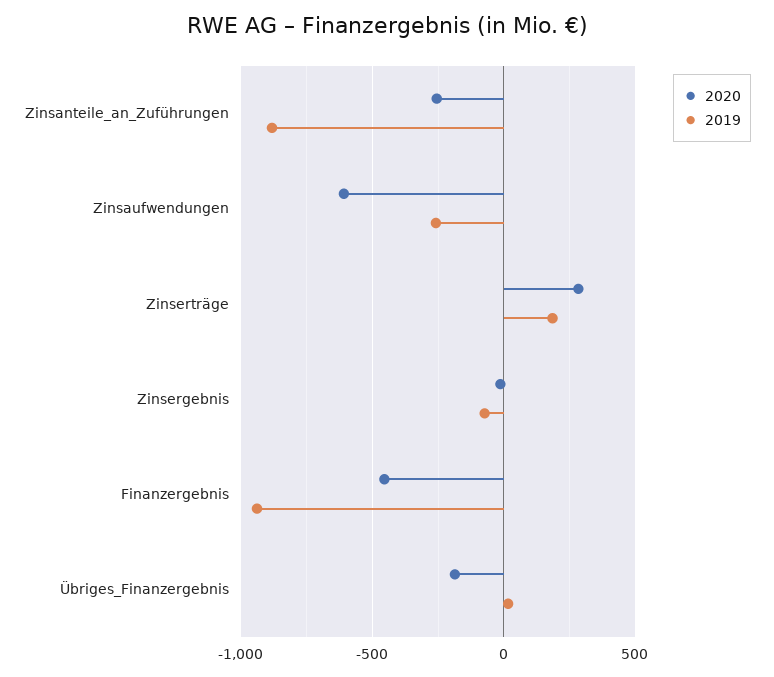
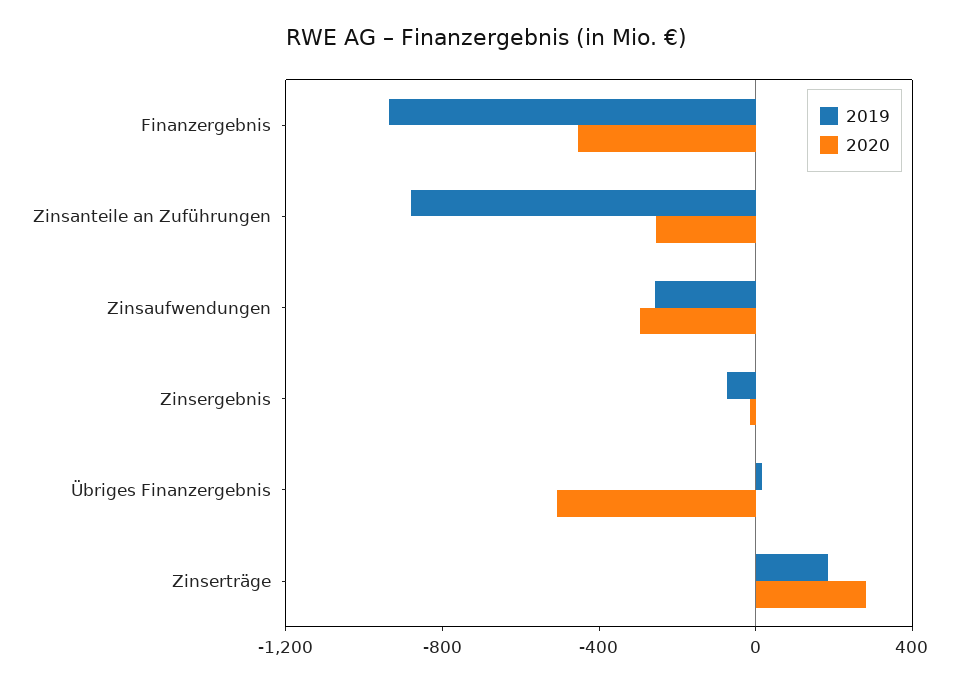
  {
    "2020": {
      "Zinsanteile_an_Zuführungen": -250,
-     "Zinsaufwendungen": -600,
+     "Zinsaufwendungen": -300,
      "Zinserträge": 300,
      "Zinsergebnis": 0,
      "Finanzergebnis": -450,
-     "Übriges_Finanzergebnis": -200
+     "Übriges_Finanzergebnis": -500
    },
    "2019": {
      "Zinsanteile_an_Zuführungen": -900,
      "Zinsaufwendungen": -250,
      "Zinserträge": 200,
      "Zinsergebnis": -50,
      "Finanzergebnis": -950,
      "Übriges_Finanzergebnis": 0
    }
  }

